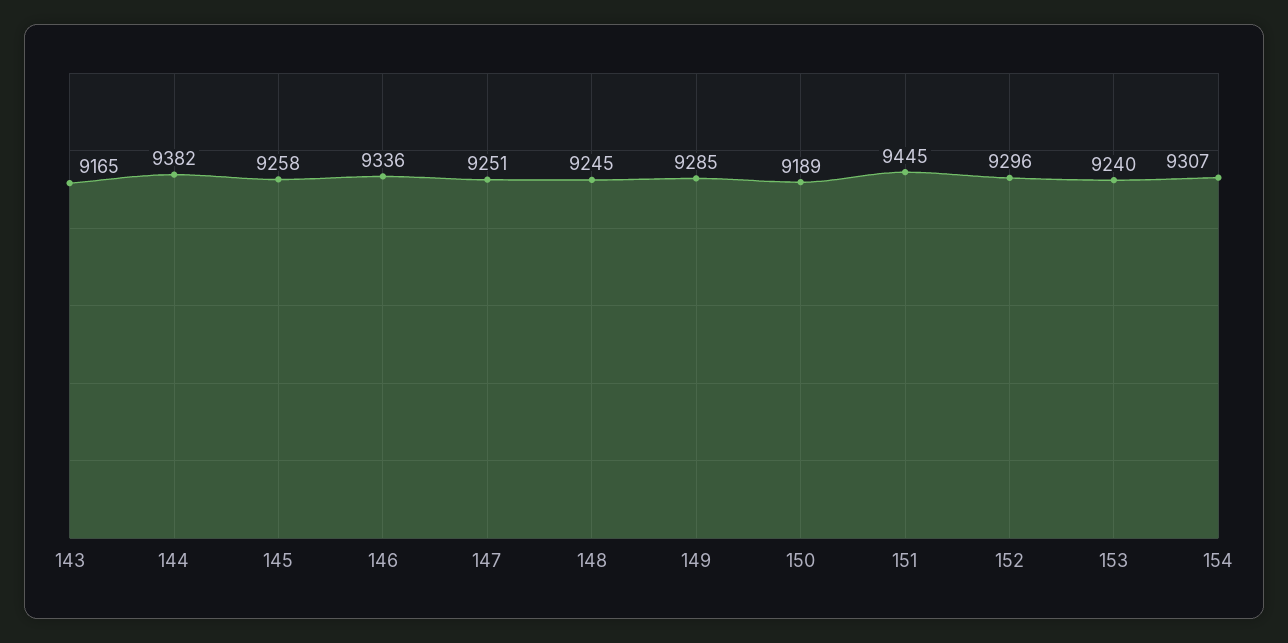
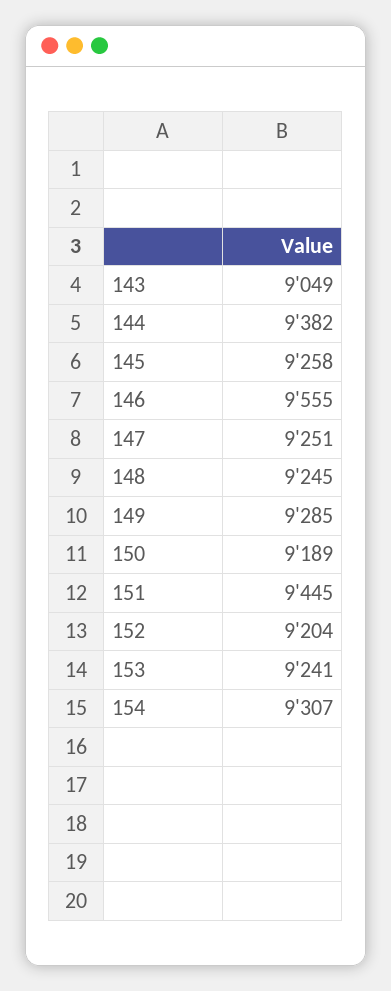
  {
-   "143": 9165,
+   "143": 9049,
    "144": 9382,
    "145": 9258,
-   "146": 9336,
+   "146": 9555,
    "147": 9251,
    "148": 9245,
    "149": 9285,
    "150": 9189,
    "151": 9445,
-   "152": 9296,
+   "152": 9204,
-   "153": 9240,
+   "153": 9241,
    "154": 9307
  }

